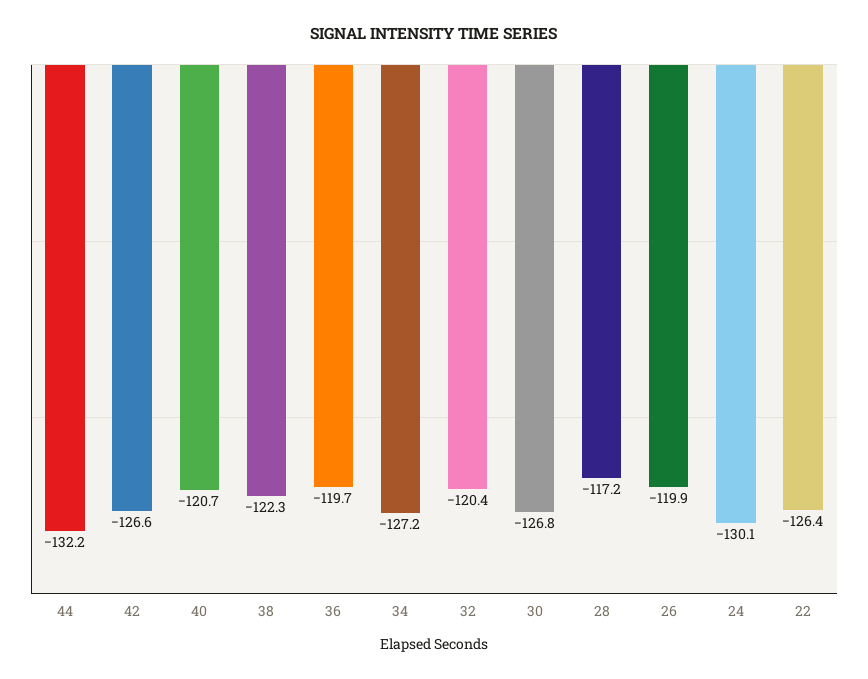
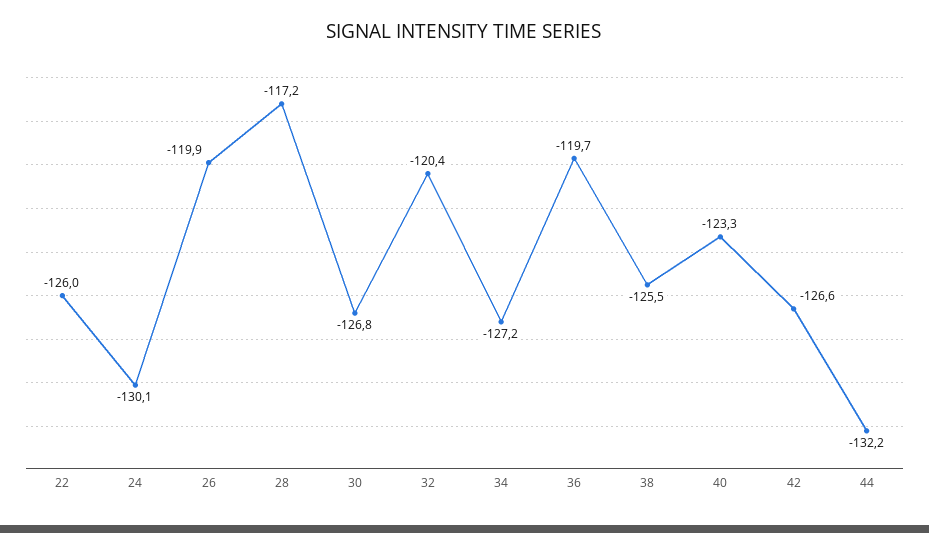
  {
    "44": -132.2,
    "42": -126.6,
-   "40": -120.7,
+   "40": -123.3,
-   "38": -122.3,
+   "38": -125.5,
    "36": -119.7,
    "34": -127.2,
    "32": -120.4,
    "30": -126.8,
    "28": -117.2,
    "26": -119.9,
    "24": -130.1,
-   "22": -126.4
+   "22": -126
  }

